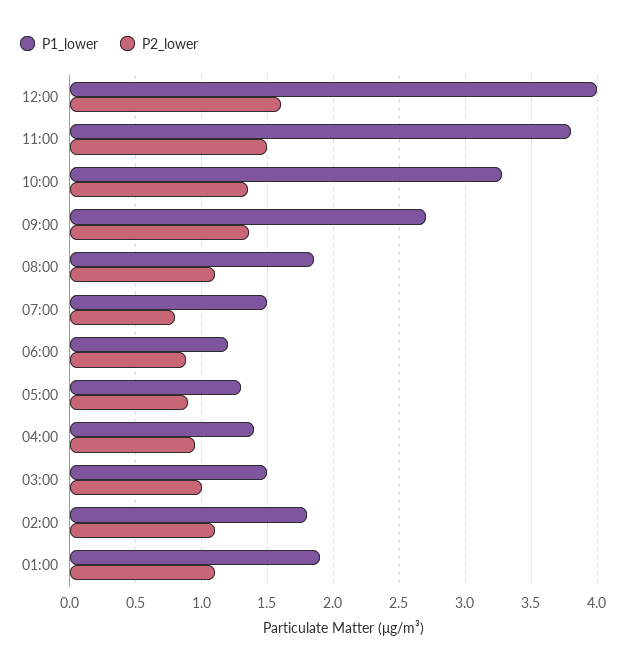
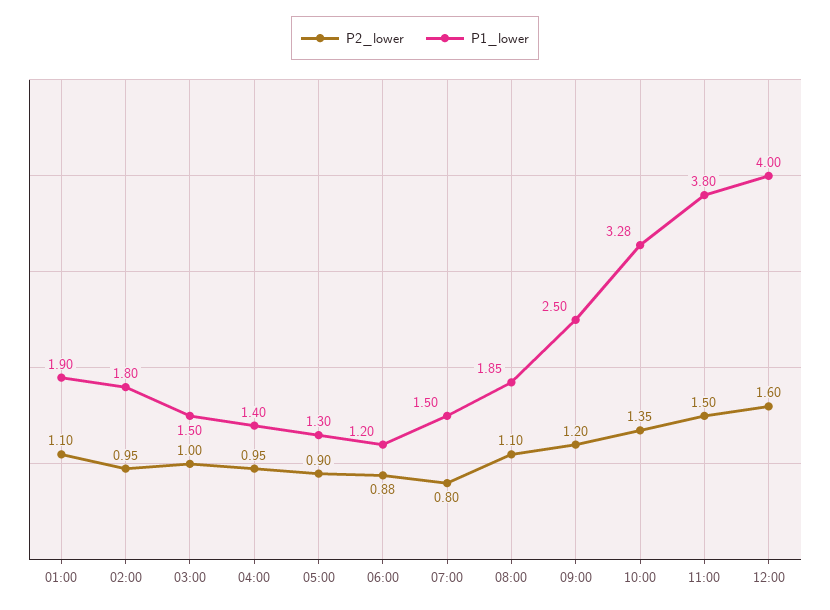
  {
    "P1_lower": {
      "12:00": 4,
      "11:00": 3.8,
      "10:00": 3.28,
-     "09:00": 2.7,
+     "09:00": 2.5,
      "08:00": 1.85,
      "07:00": 1.5,
      "06:00": 1.2,
      "05:00": 1.3,
      "04:00": 1.4,
      "03:00": 1.5,
      "02:00": 1.8,
      "01:00": 1.9
    },
    "P2_lower": {
      "12:00": 1.6,
      "11:00": 1.5,
      "10:00": 1.35,
-     "09:00": 1.35,
+     "09:00": 1.2,
      "08:00": 1.1,
      "07:00": 0.8,
      "06:00": 0.88,
      "05:00": 0.9,
      "04:00": 0.95,
      "03:00": 1,
-     "02:00": 1.1,
+     "02:00": 0.95,
      "01:00": 1.1
    }
  }

